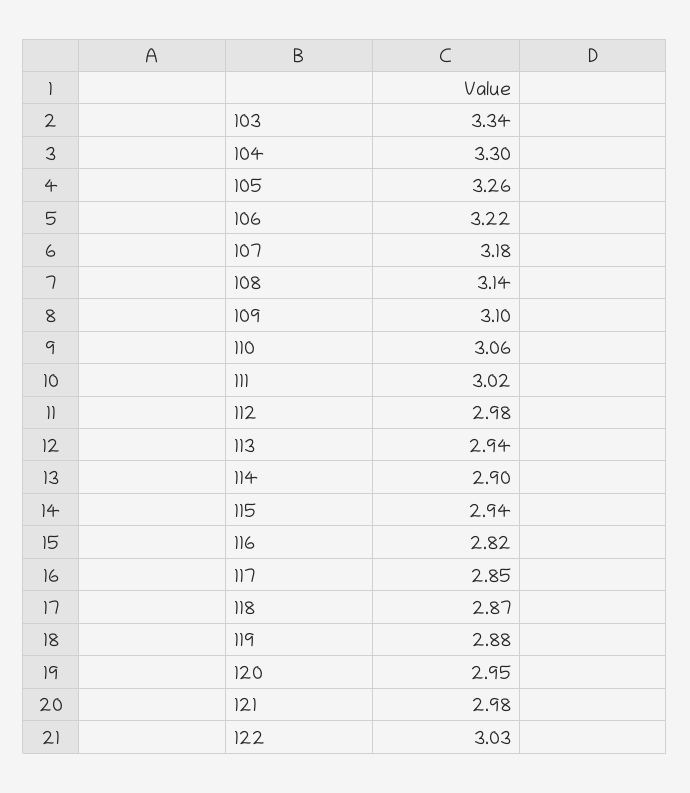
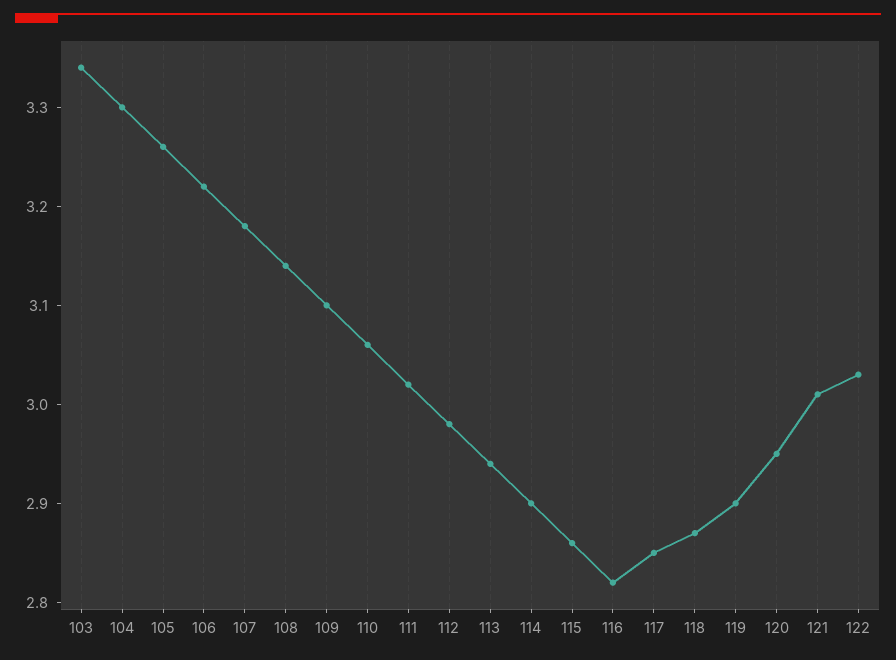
  {
    "103": 3.34,
    "104": 3.3,
    "105": 3.26,
    "106": 3.22,
    "107": 3.18,
    "108": 3.14,
    "109": 3.1,
    "110": 3.06,
    "111": 3.02,
    "112": 2.98,
    "113": 2.94,
    "114": 2.9,
-   "115": 2.94,
+   "115": 2.86,
    "116": 2.82,
    "117": 2.85,
    "118": 2.87,
-   "119": 2.88,
+   "119": 2.9,
    "120": 2.95,
-   "121": 2.98,
+   "121": 3.01,
    "122": 3.03
  }

